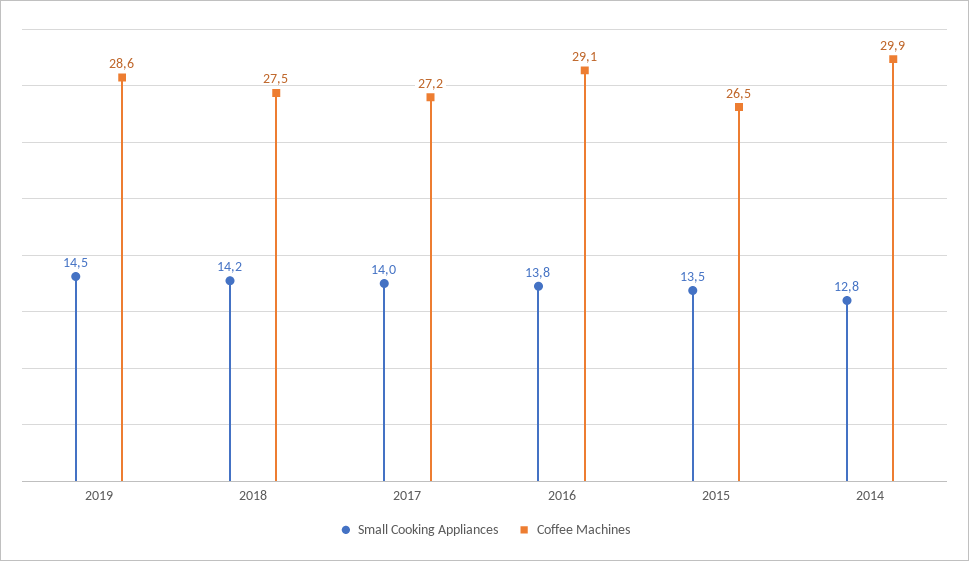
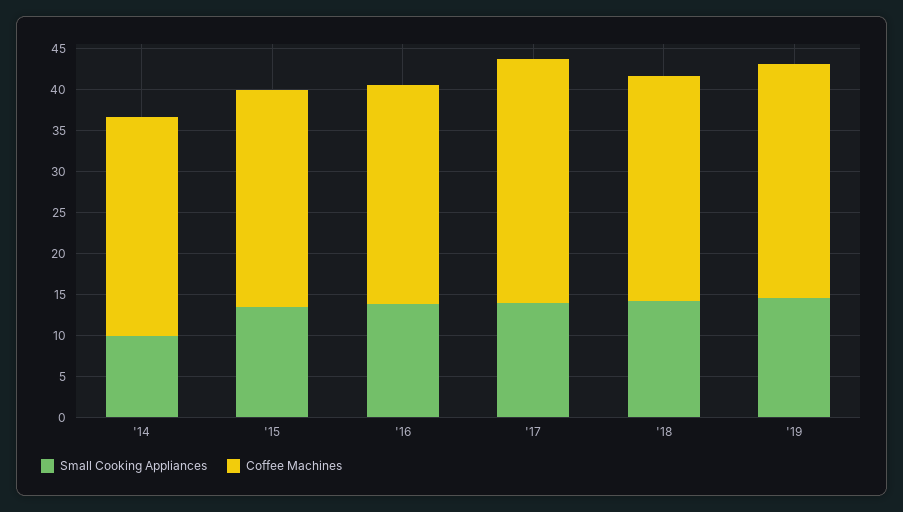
  {
    "Small Cooking Appliances": {
      "2019": 14.5,
      "2018": 14.2,
      "2017": 14,
      "2016": 13.8,
      "2015": 13.5,
-     "2014": 12.8
+     "2014": 10
    },
    "Coffee Machines": {
      "2019": 28.6,
      "2018": 27.5,
-     "2017": 27.2,
+     "2017": 30,
-     "2016": 29.1,
+     "2016": 27,
      "2015": 26.5,
-     "2014": 29.9
+     "2014": 27
    }
  }

